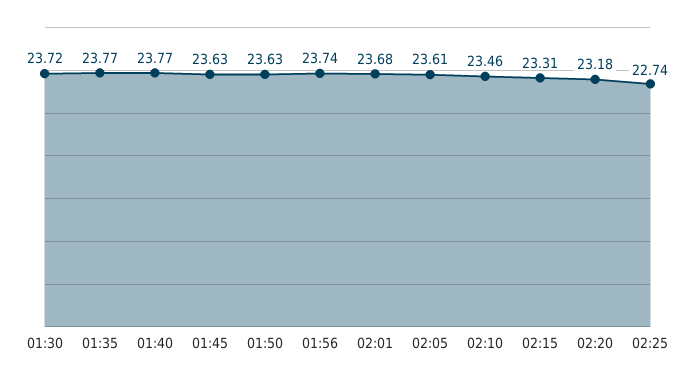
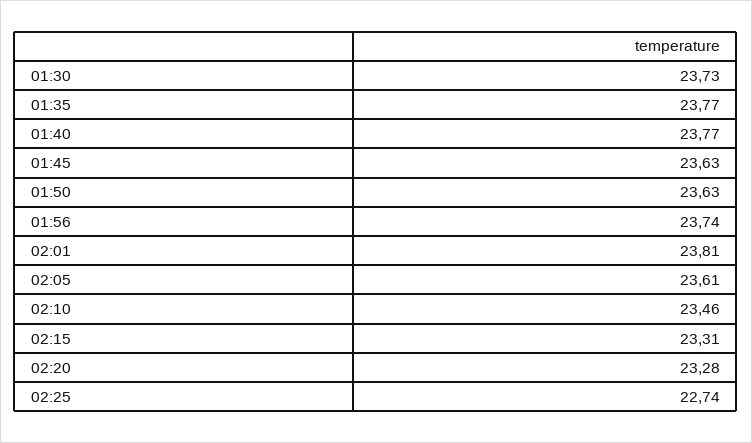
  {
-   "01:30": 23.72,
+   "01:30": 23.73,
    "01:35": 23.77,
    "01:40": 23.77,
    "01:45": 23.63,
    "01:50": 23.63,
    "01:56": 23.74,
-   "02:01": 23.68,
+   "02:01": 23.81,
    "02:05": 23.61,
    "02:10": 23.46,
    "02:15": 23.31,
-   "02:20": 23.18,
+   "02:20": 23.28,
    "02:25": 22.74
  }

